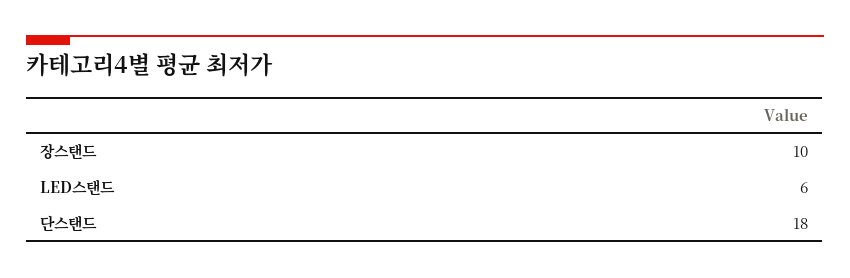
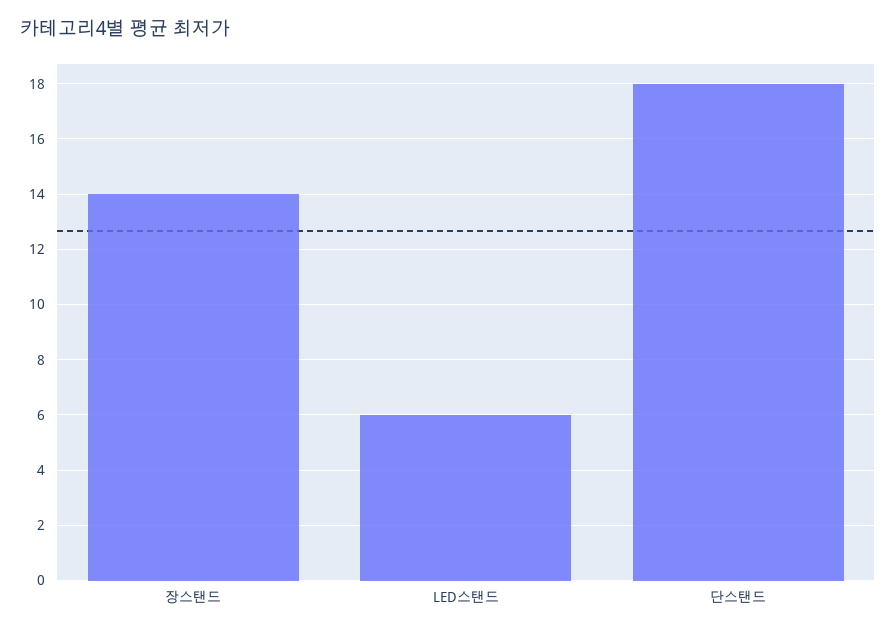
  {
-   "장스탠드": 10,
+   "장스탠드": 14,
    "LED스탠드": 6,
    "단스탠드": 18
  }

